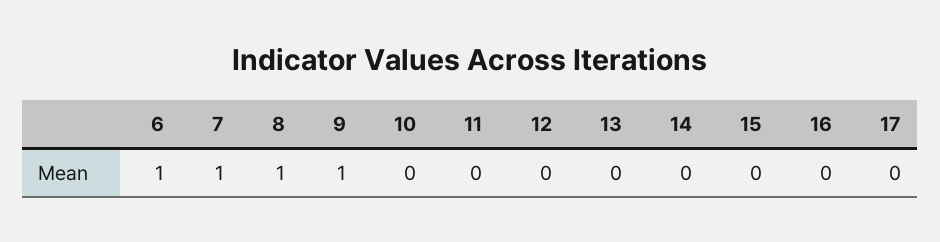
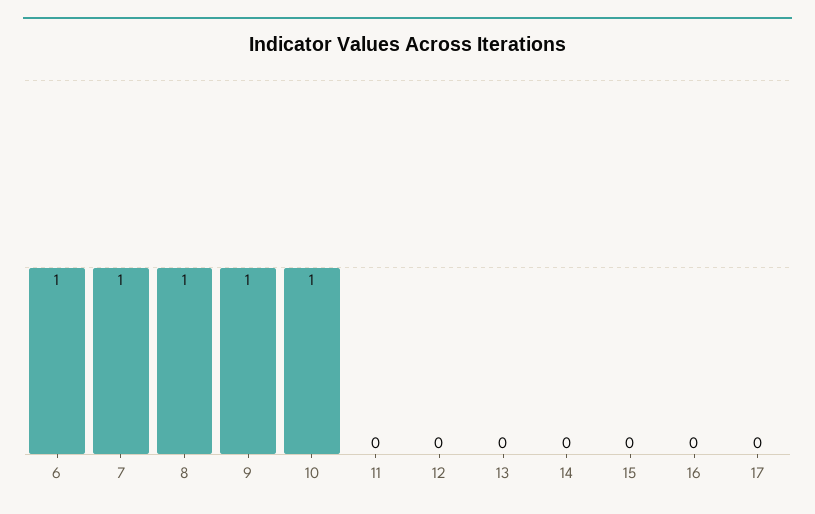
  {
    "6": 1,
    "7": 1,
    "8": 1,
    "9": 1,
-   "10": 0,
+   "10": 1,
    "11": 0,
    "12": 0,
    "13": 0,
    "14": 0,
    "15": 0,
    "16": 0,
    "17": 0
  }

